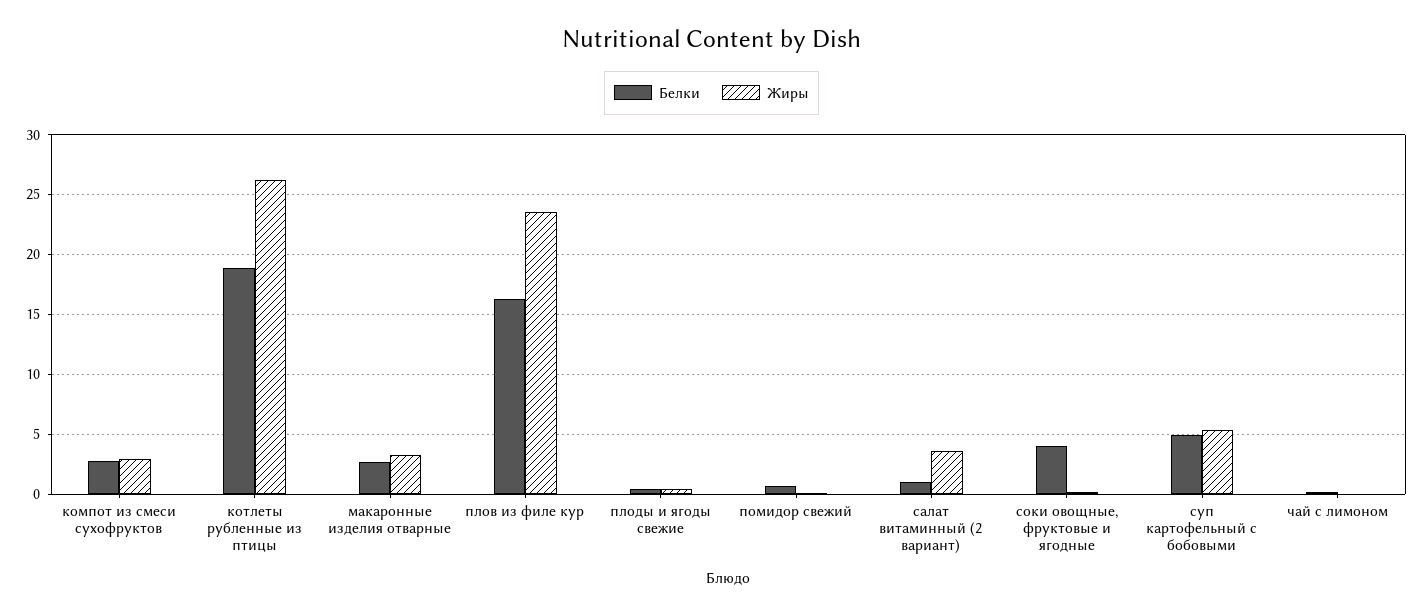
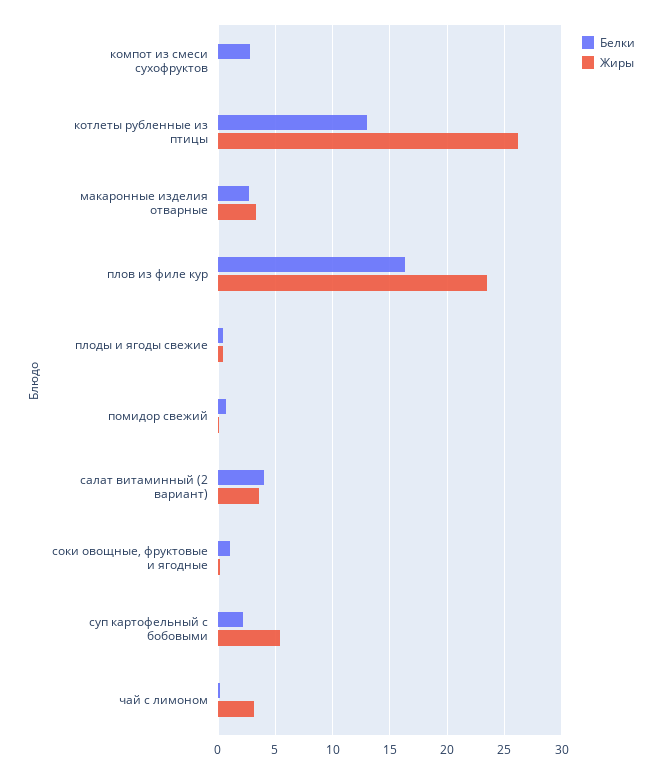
  {
    "Белки": {
      "компот из смеси сухофруктов": 3,
-     "котлеты рубленные из птицы": 19,
+     "котлеты рубленные из птицы": 13,
      "макаронные изделия отварные": 3,
      "плов из филе кур": 16,
      "плоды и ягоды свежие": 0,
      "помидор свежий": 1,
-     "салат витаминный (2 вариант)": 1,
+     "салат витаминный (2 вариант)": 4,
-     "соки овощные, фруктовые и ягодные": 4,
+     "соки овощные, фруктовые и ягодные": 1,
-     "суп картофельный с бобовыми": 5,
+     "суп картофельный с бобовыми": 2,
      "чай с лимоном": 0
    },
    "Жиры": {
-     "компот из смеси сухофруктов": 3,
+     "компот из смеси сухофруктов": 0,
      "котлеты рубленные из птицы": 26,
      "макаронные изделия отварные": 3,
      "плов из филе кур": 24,
      "плоды и ягоды свежие": 0,
      "помидор свежий": 0,
      "салат витаминный (2 вариант)": 4,
      "соки овощные, фруктовые и ягодные": 0,
      "суп картофельный с бобовыми": 5,
-     "чай с лимоном": 0
+     "чай с лимоном": 3
    }
  }

